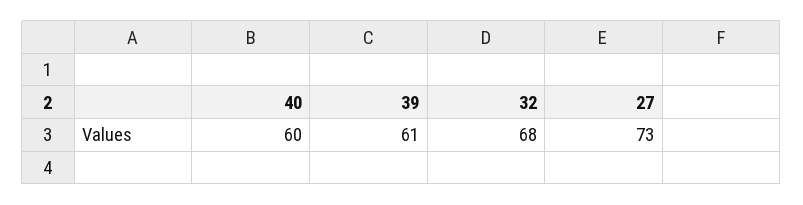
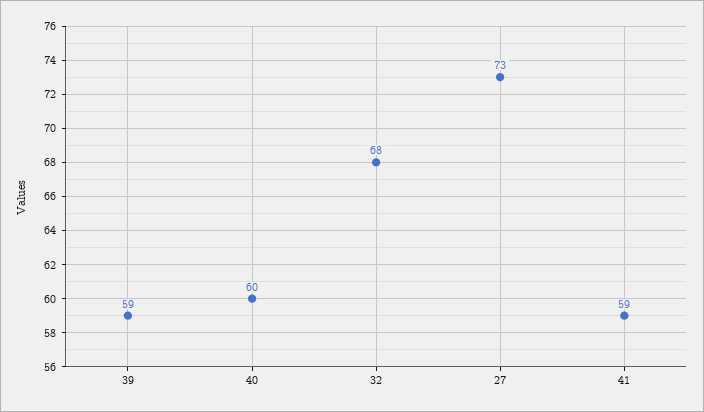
  {
    "40": 60,
-   "39": 61,
+   "39": 59,
    "32": 68,
-   "27": 73
+   "27": 73,
+   "41": 59
  }

